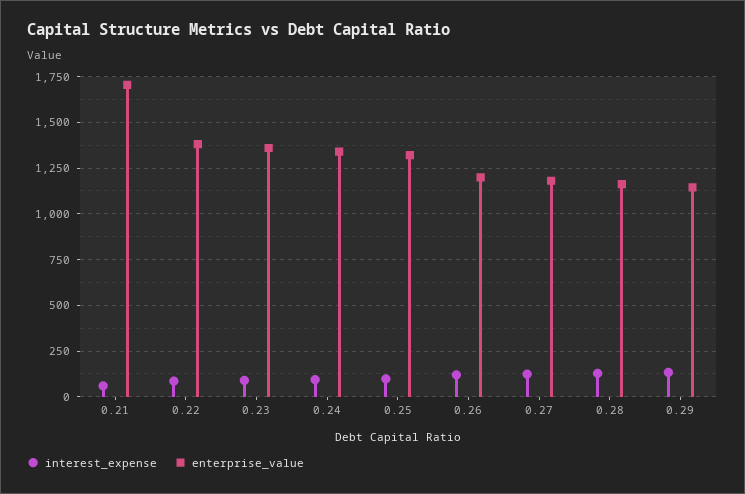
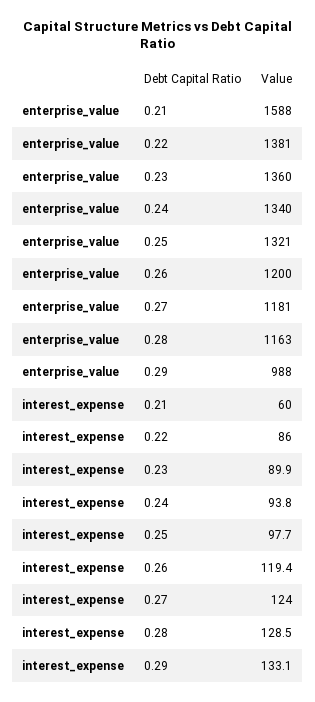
  {
    "interest_expense": {
      "0.21": 60,
      "0.22": 86,
      "0.23": 89.9,
      "0.24": 93.8,
      "0.25": 97.7,
      "0.26": 119.4,
      "0.27": 124,
      "0.28": 128.5,
      "0.29": 133.1
    },
    "enterprise_value": {
-     "0.21": 1700,
+     "0.21": 1588,
      "0.22": 1381,
      "0.23": 1360,
      "0.24": 1340,
      "0.25": 1321,
      "0.26": 1200,
      "0.27": 1181,
      "0.28": 1163,
-     "0.29": 1150
+     "0.29": 988
    }
  }

